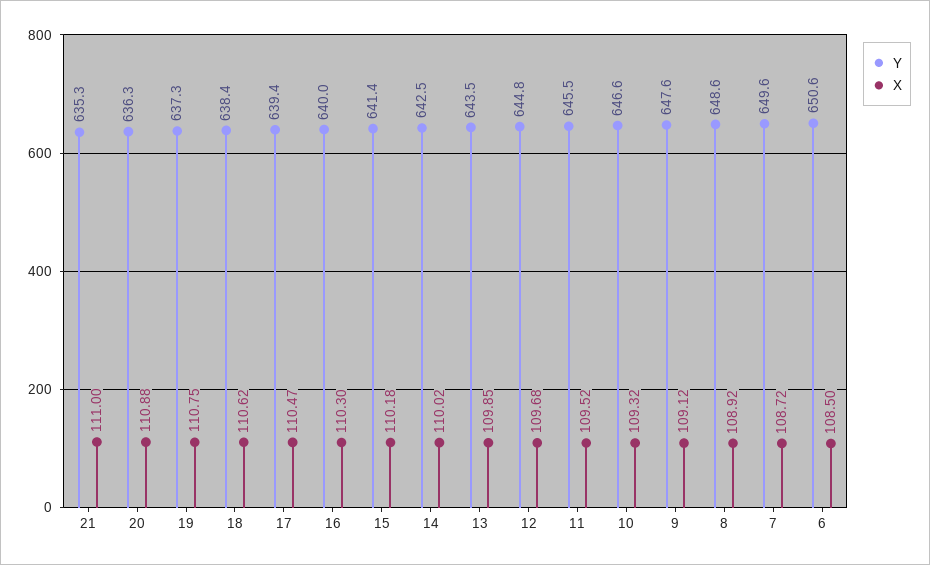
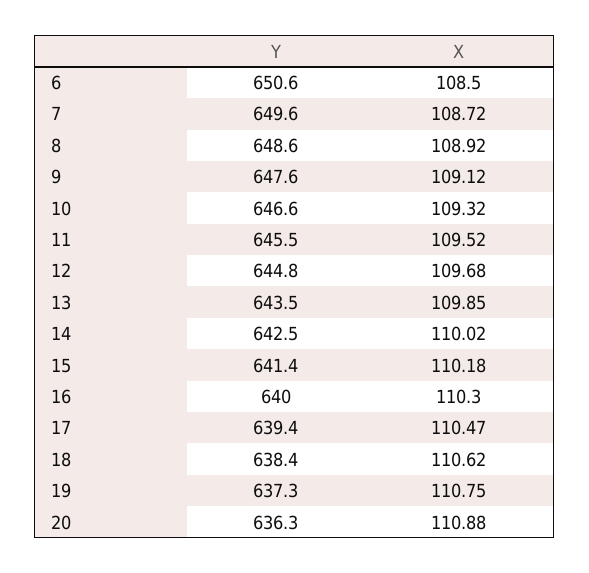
  {
    "Y": {
-     "21": 635.3,
      "20": 636.3,
      "19": 637.3,
      "18": 638.4,
      "17": 639.4,
      "16": 640,
      "15": 641.4,
      "14": 642.5,
      "13": 643.5,
      "12": 644.8,
      "11": 645.5,
      "10": 646.6,
      "9": 647.6,
      "8": 648.6,
      "7": 649.6,
      "6": 650.6
    },
    "X": {
-     "21": 111,
      "20": 110.88,
      "19": 110.75,
      "18": 110.62,
      "17": 110.47,
      "16": 110.3,
      "15": 110.18,
      "14": 110.02,
      "13": 109.85,
      "12": 109.68,
      "11": 109.52,
      "10": 109.32,
      "9": 109.12,
      "8": 108.92,
      "7": 108.72,
      "6": 108.5
    }
  }

